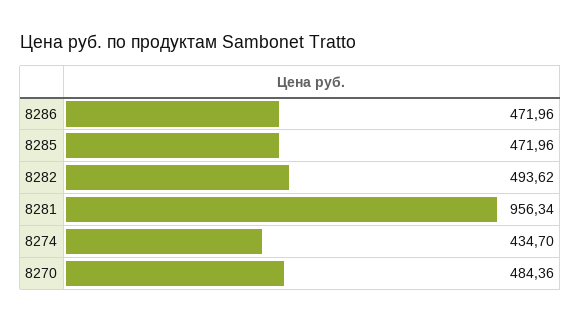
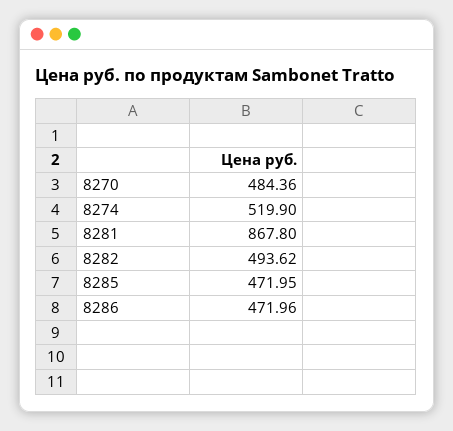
  {
    "8286": 471.96,
-   "8285": 471.96,
+   "8285": 471.95,
    "8282": 493.62,
-   "8281": 956.34,
+   "8281": 867.8,
-   "8274": 434.7,
+   "8274": 519.9,
    "8270": 484.36
  }

